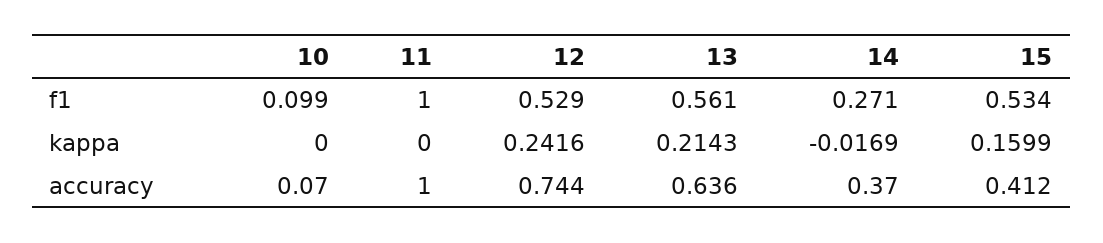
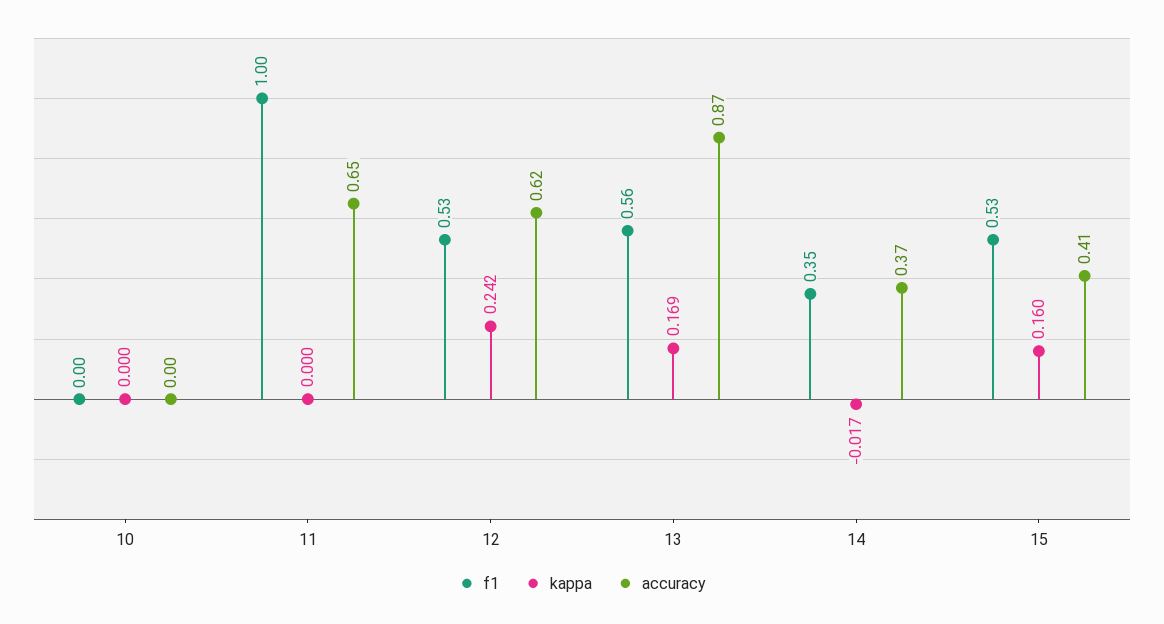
  {
    "f1": {
-     "10": 0.099,
+     "10": 0,
      "11": 1,
      "12": 0.529,
      "13": 0.561,
-     "14": 0.271,
+     "14": 0.35,
      "15": 0.534
    },
    "kappa": {
      "10": 0,
      "11": 0,
      "12": 0.2416,
-     "13": 0.2143,
+     "13": 0.169,
      "14": -0.0169,
      "15": 0.1599
    },
    "accuracy": {
-     "10": 0.07,
+     "10": 0,
-     "11": 1,
+     "11": 0.65,
-     "12": 0.744,
+     "12": 0.62,
-     "13": 0.636,
+     "13": 0.87,
      "14": 0.37,
      "15": 0.412
    }
  }

